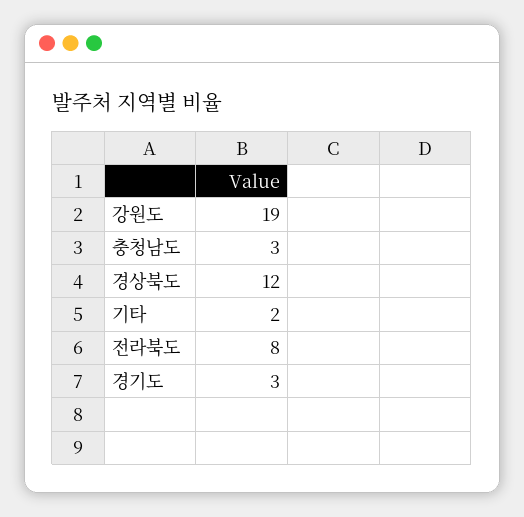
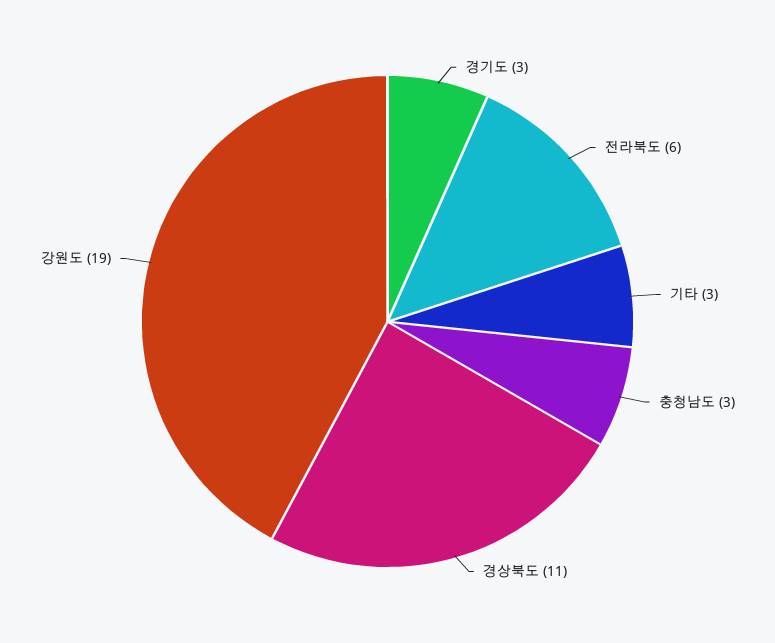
  {
    "강원도": 19,
    "충청남도": 3,
-   "경상북도": 12,
+   "경상북도": 11,
-   "기타": 2,
+   "기타": 3,
-   "전라북도": 8,
+   "전라북도": 6,
    "경기도": 3
  }

